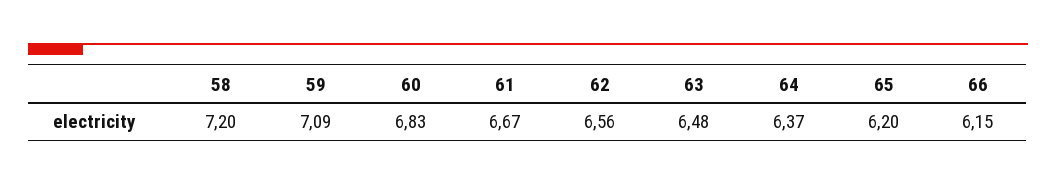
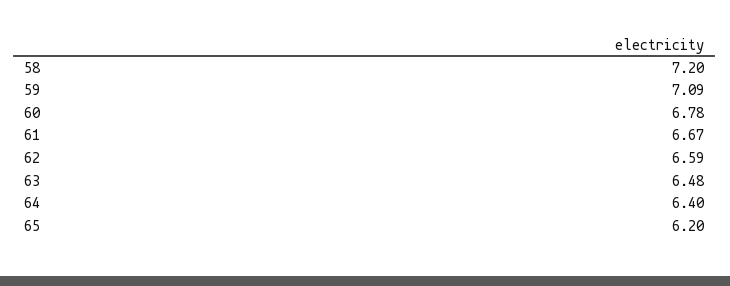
  {
    "58": 7.2,
    "59": 7.09,
-   "60": 6.83,
+   "60": 6.78,
    "61": 6.67,
-   "62": 6.56,
+   "62": 6.59,
    "63": 6.48,
-   "64": 6.37,
+   "64": 6.4,
-   "65": 6.2,
+   "65": 6.2
-   "66": 6.15
  }

